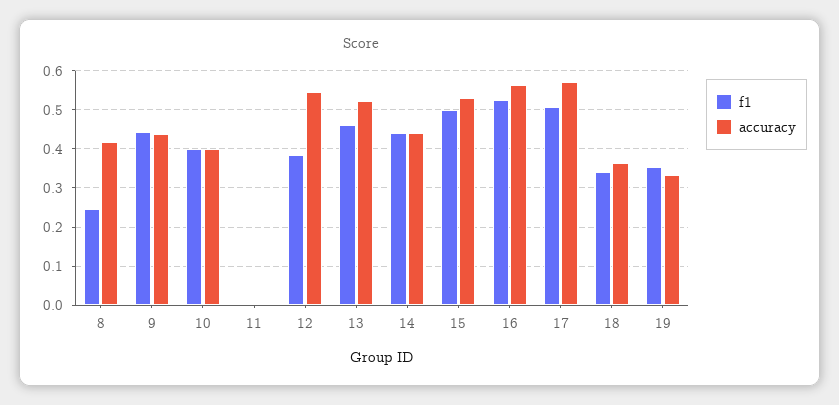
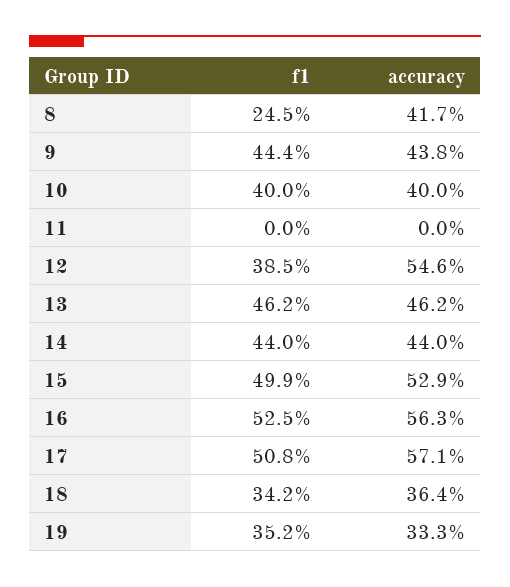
  {
    "f1": {
      "8": 0.245,
      "9": 0.444,
      "10": 0.4,
      "11": 0,
      "12": 0.385,
      "13": 0.462,
      "14": 0.44,
      "15": 0.499,
      "16": 0.525,
      "17": 0.508,
      "18": 0.342,
      "19": 0.352
    },
    "accuracy": {
      "8": 0.417,
      "9": 0.438,
      "10": 0.4,
      "11": 0,
      "12": 0.546,
-     "13": 0.52,
+     "13": 0.462,
      "14": 0.44,
      "15": 0.529,
      "16": 0.563,
      "17": 0.571,
      "18": 0.364,
      "19": 0.333
    }
  }

